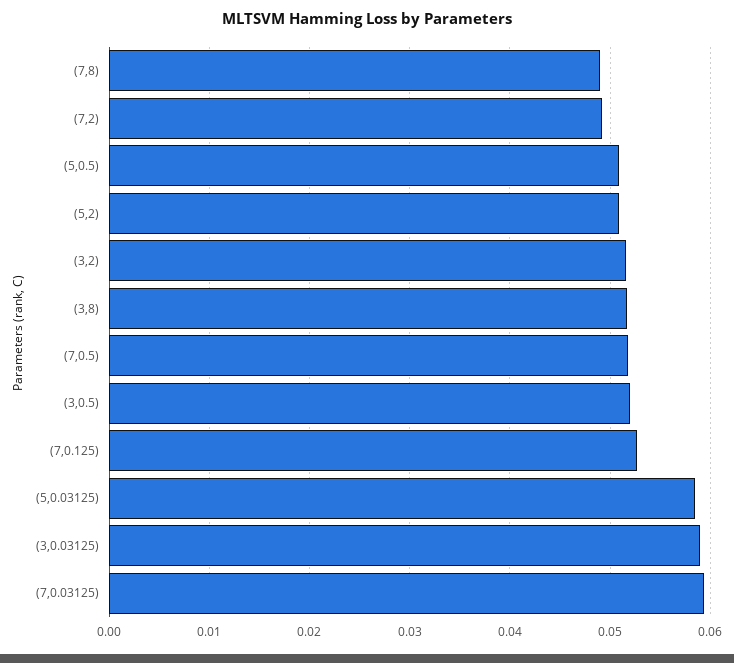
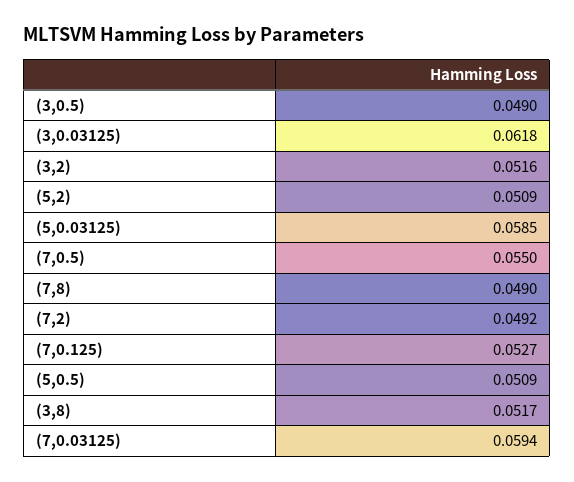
  {
    "(7,8)": 0.049,
    "(7,2)": 0.0492,
    "(5,0.5)": 0.0509,
    "(5,2)": 0.0509,
    "(3,2)": 0.0516,
    "(3,8)": 0.0517,
-   "(7,0.5)": 0.052,
+   "(7,0.5)": 0.055,
-   "(3,0.5)": 0.052,
+   "(3,0.5)": 0.049,
    "(7,0.125)": 0.0527,
    "(5,0.03125)": 0.0585,
-   "(3,0.03125)": 0.059,
+   "(3,0.03125)": 0.0618,
    "(7,0.03125)": 0.0594
  }

